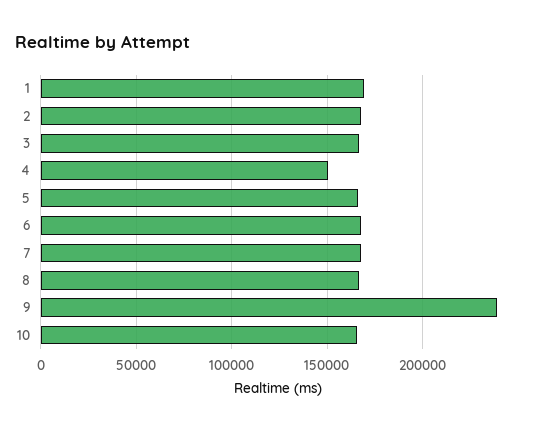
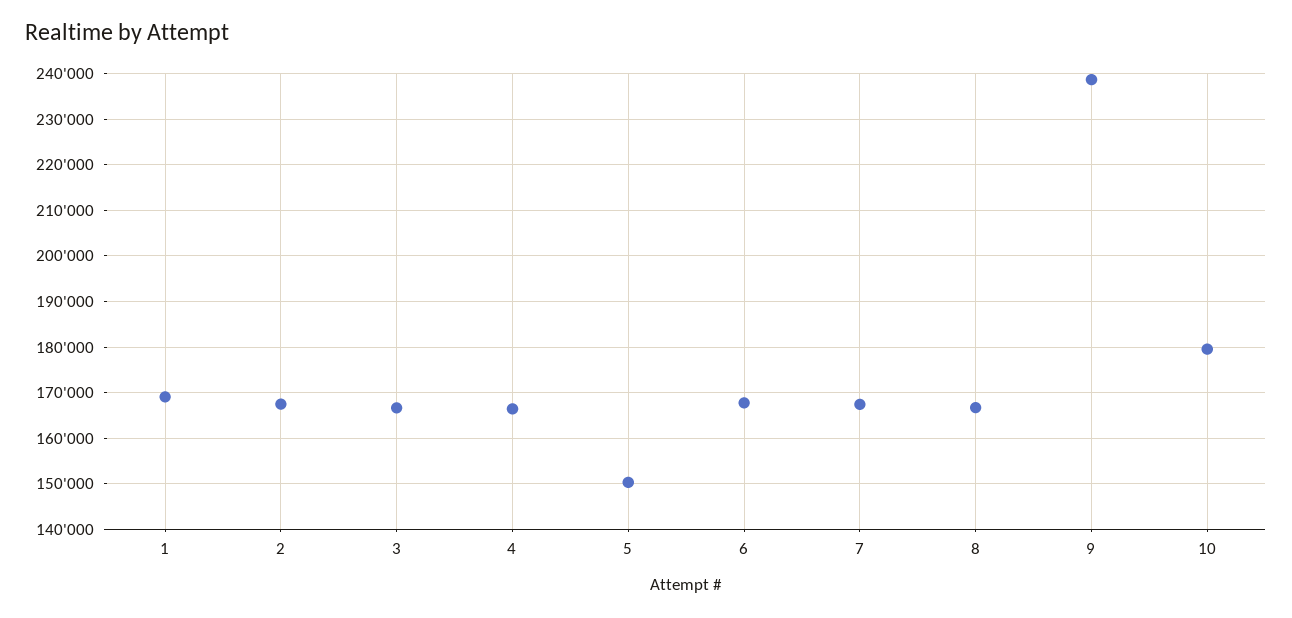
  {
    "1": 170000,
    "2": 168000,
    "3": 166000,
-   "4": 150000,
+   "4": 166000,
-   "5": 165000,
+   "5": 150000,
    "6": 168000,
    "7": 168000,
    "8": 166000,
    "9": 238000,
-   "10": 165000
+   "10": 180000
  }

